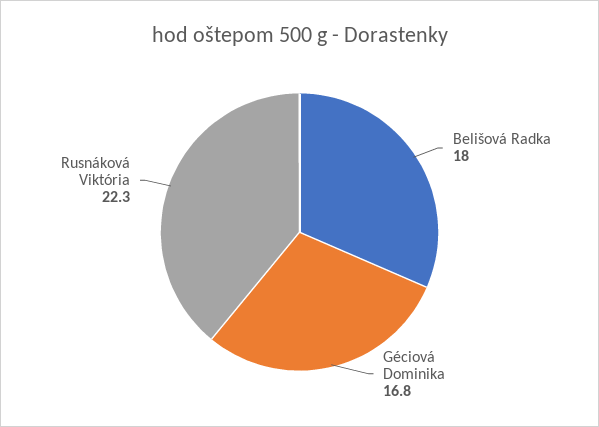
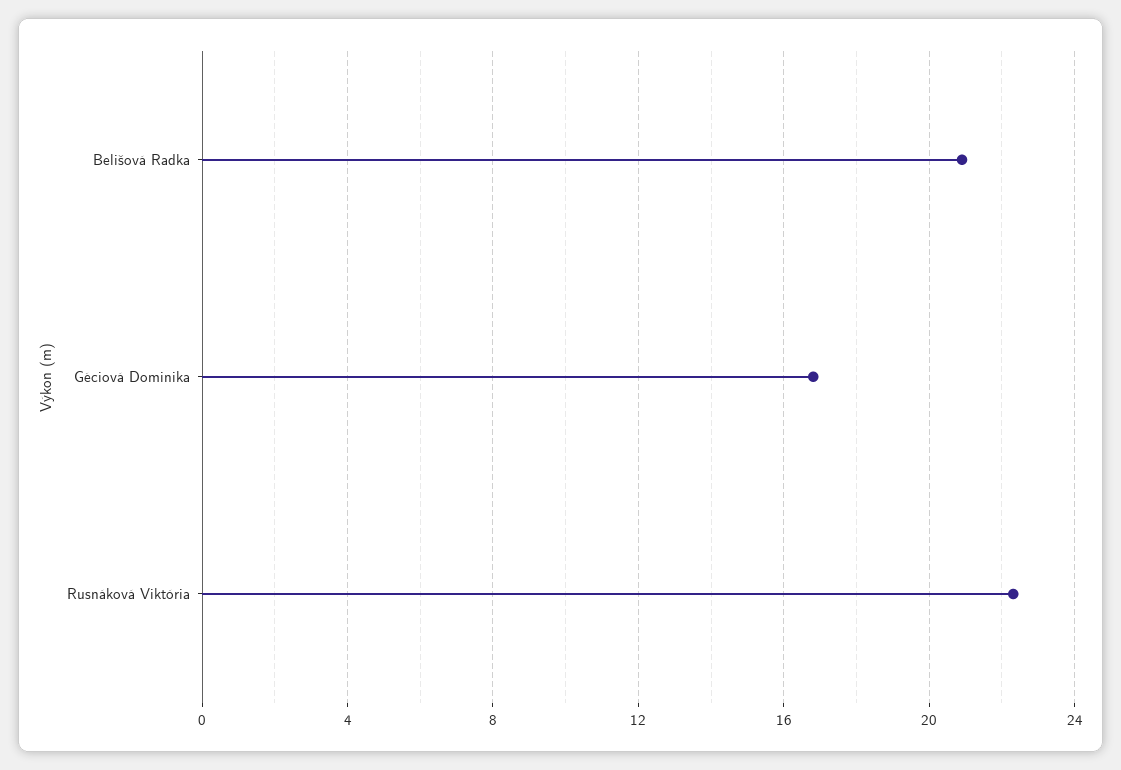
  {
-   "Belišová Radka": 18,
+   "Belišová Radka": 21,
    "Géciová Dominika": 16.8,
    "Rusnáková Viktória": 22.3
  }

